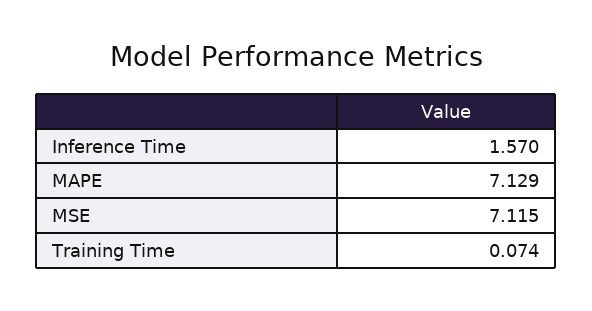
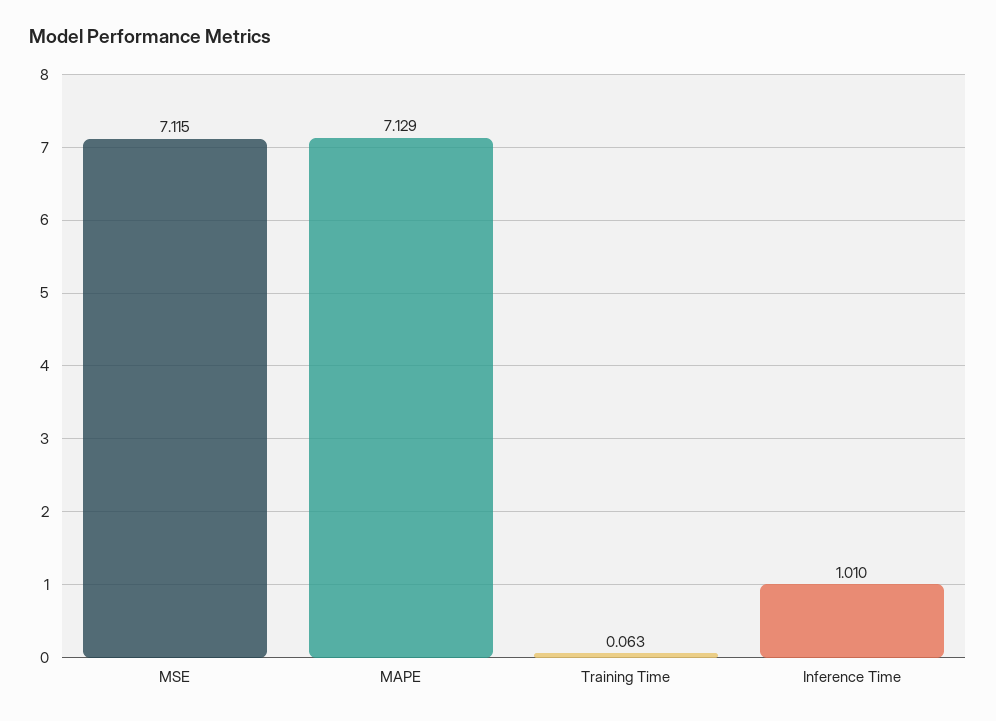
  {
-   "Inference Time": 1.57,
+   "Inference Time": 1.01,
    "MAPE": 7.129,
    "MSE": 7.115,
-   "Training Time": 0.074
+   "Training Time": 0.063
  }

